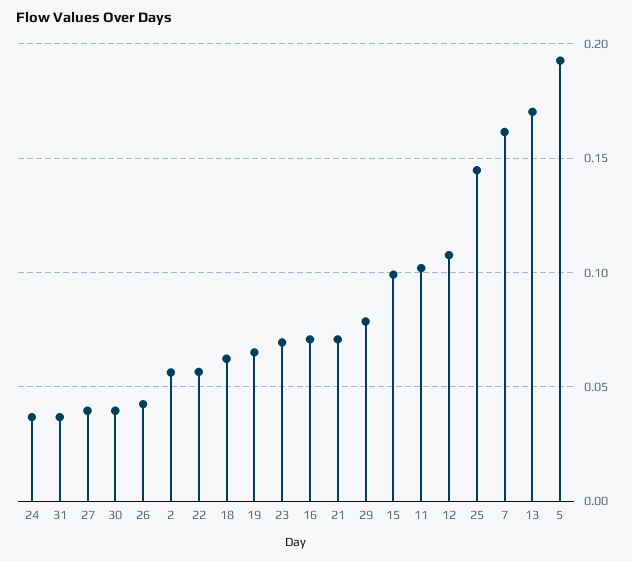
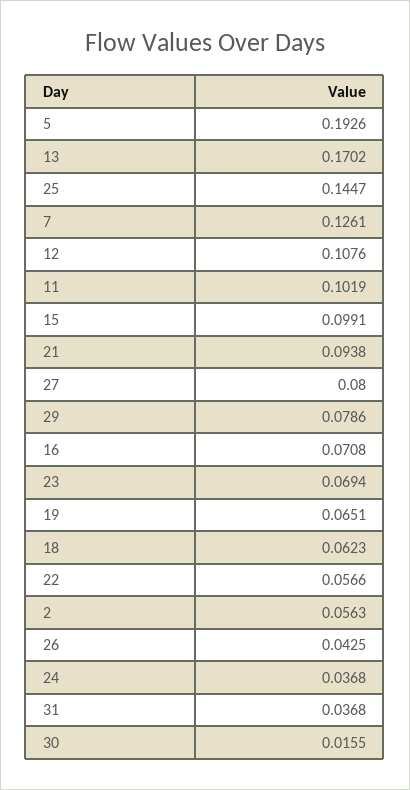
  {
    "24": 0.0368,
    "31": 0.0368,
-   "27": 0.04,
+   "27": 0.08,
-   "30": 0.04,
+   "30": 0.0155,
    "26": 0.0425,
    "2": 0.0563,
    "22": 0.0566,
    "18": 0.0623,
    "19": 0.0651,
    "23": 0.0694,
    "16": 0.0708,
-   "21": 0.07,
+   "21": 0.0938,
    "29": 0.0786,
    "15": 0.0991,
    "11": 0.1019,
    "12": 0.1076,
    "25": 0.1447,
-   "7": 0.16,
+   "7": 0.1261,
    "13": 0.1702,
    "5": 0.1926
  }

